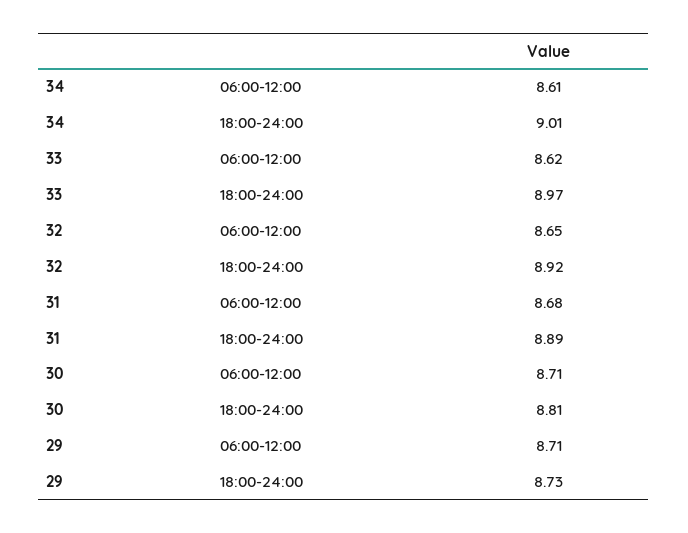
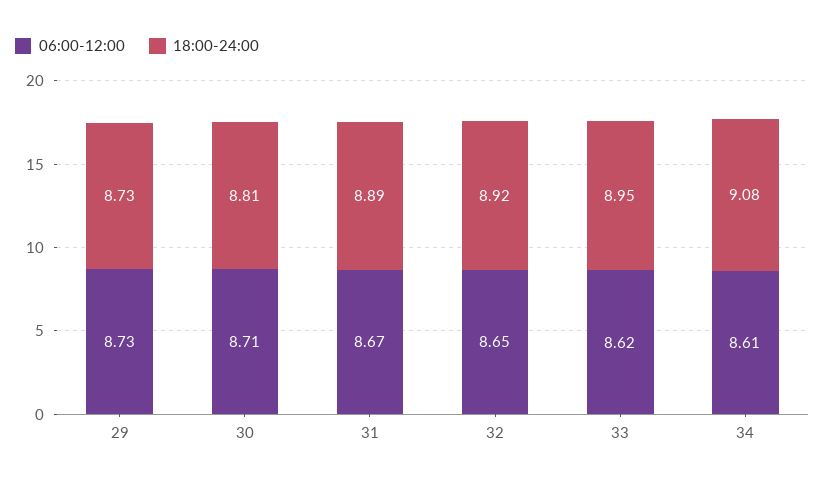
  {
    "06:00-12:00": {
      "34": 8.61,
      "33": 8.62,
      "32": 8.65,
-     "31": 8.68,
+     "31": 8.67,
      "30": 8.71,
-     "29": 8.71
+     "29": 8.73
    },
    "18:00-24:00": {
-     "34": 9.01,
+     "34": 9.08,
-     "33": 8.97,
+     "33": 8.95,
      "32": 8.92,
      "31": 8.89,
      "30": 8.81,
      "29": 8.73
    }
  }

